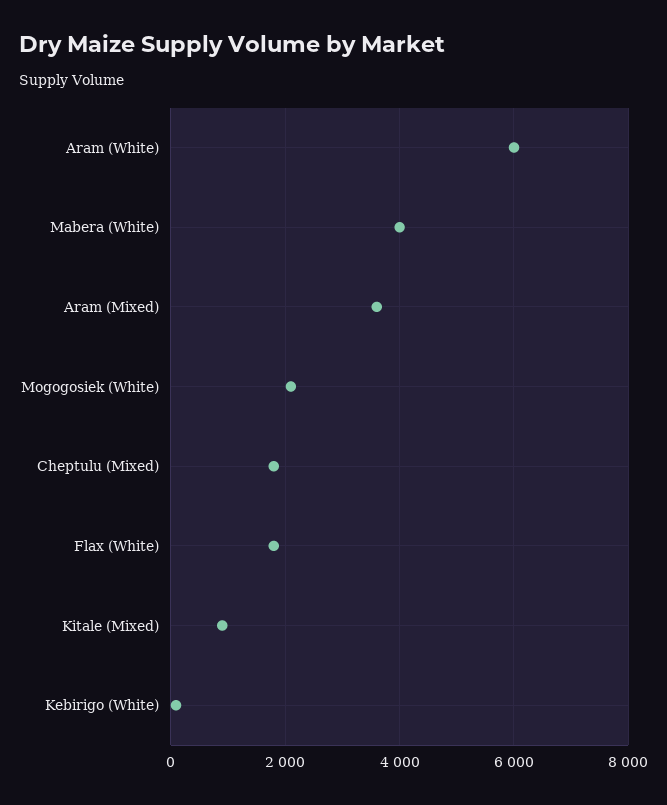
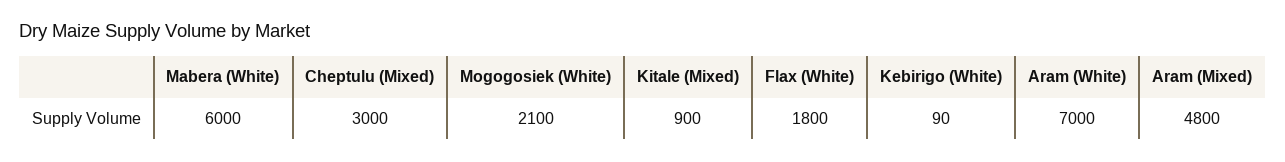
  {
-   "Aram (White)": 6000,
+   "Aram (White)": 7000,
-   "Mabera (White)": 4000,
+   "Mabera (White)": 6000,
-   "Aram (Mixed)": 3600,
+   "Aram (Mixed)": 4800,
    "Mogogosiek (White)": 2100,
-   "Cheptulu (Mixed)": 1800,
+   "Cheptulu (Mixed)": 3000,
    "Flax (White)": 1800,
    "Kitale (Mixed)": 900,
    "Kebirigo (White)": 90
  }

